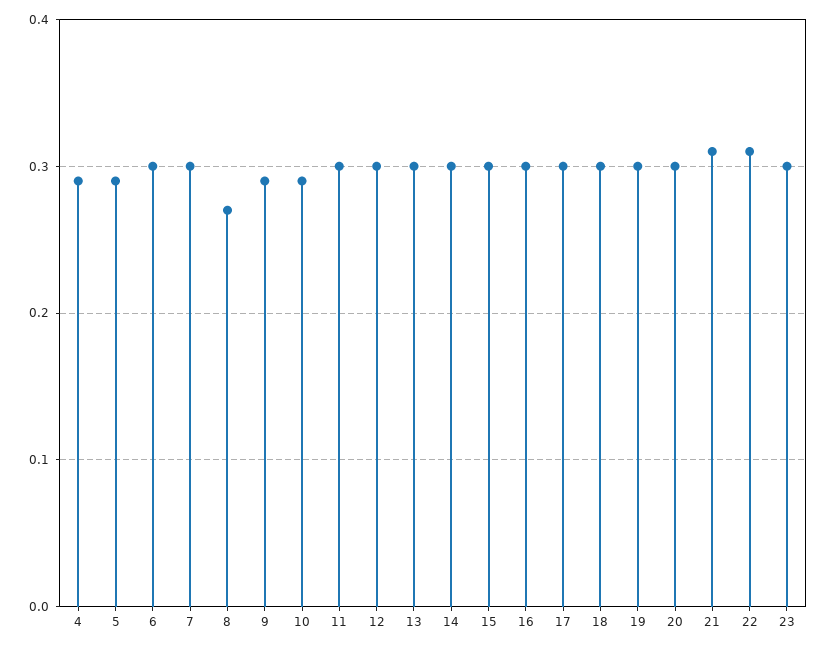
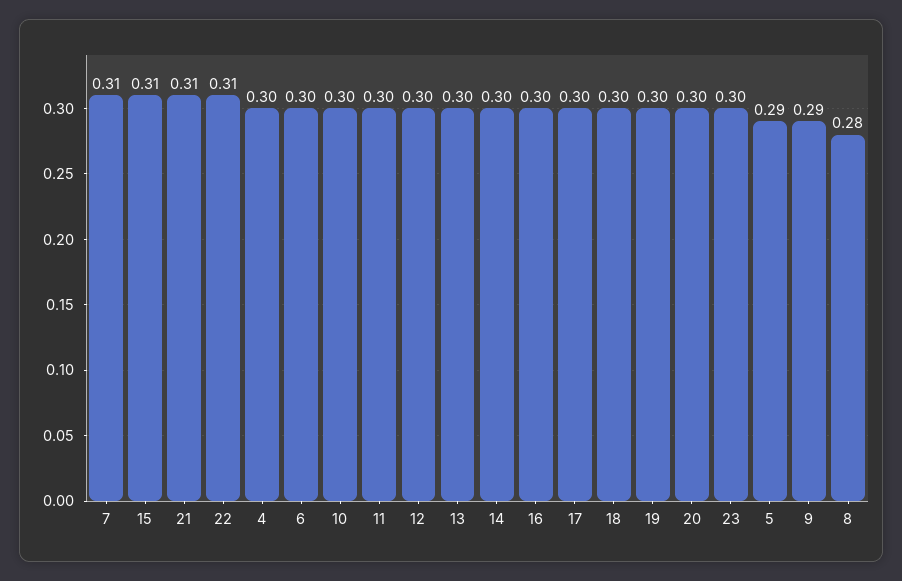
  {
-   "4": 0.29,
+   "4": 0.3,
    "5": 0.29,
    "6": 0.3,
-   "7": 0.3,
+   "7": 0.31,
-   "8": 0.27,
+   "8": 0.28,
    "9": 0.29,
-   "10": 0.29,
+   "10": 0.3,
    "11": 0.3,
    "12": 0.3,
    "13": 0.3,
    "14": 0.3,
-   "15": 0.3,
+   "15": 0.31,
    "16": 0.3,
    "17": 0.3,
    "18": 0.3,
    "19": 0.3,
    "20": 0.3,
    "21": 0.31,
    "22": 0.31,
    "23": 0.3
  }

